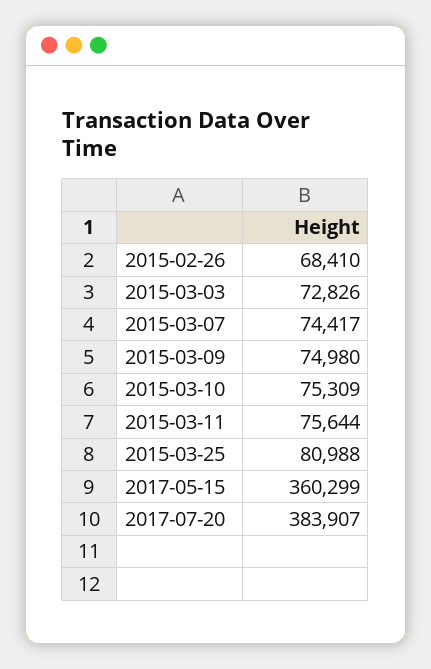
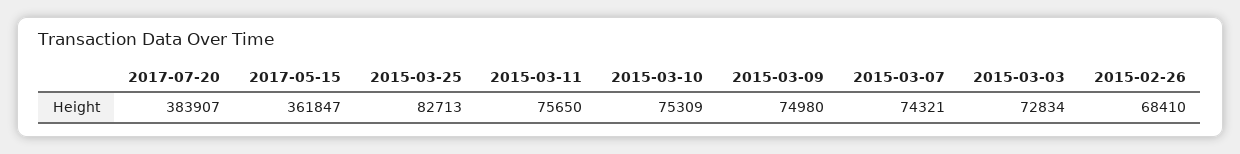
  {
    "2015-02-26": 68410,
-   "2015-03-03": 72826,
+   "2015-03-03": 72834,
-   "2015-03-07": 74417,
+   "2015-03-07": 74321,
    "2015-03-09": 74980,
    "2015-03-10": 75309,
-   "2015-03-11": 75644,
+   "2015-03-11": 75650,
-   "2015-03-25": 80988,
+   "2015-03-25": 82713,
-   "2017-05-15": 360299,
+   "2017-05-15": 361847,
    "2017-07-20": 383907
  }

